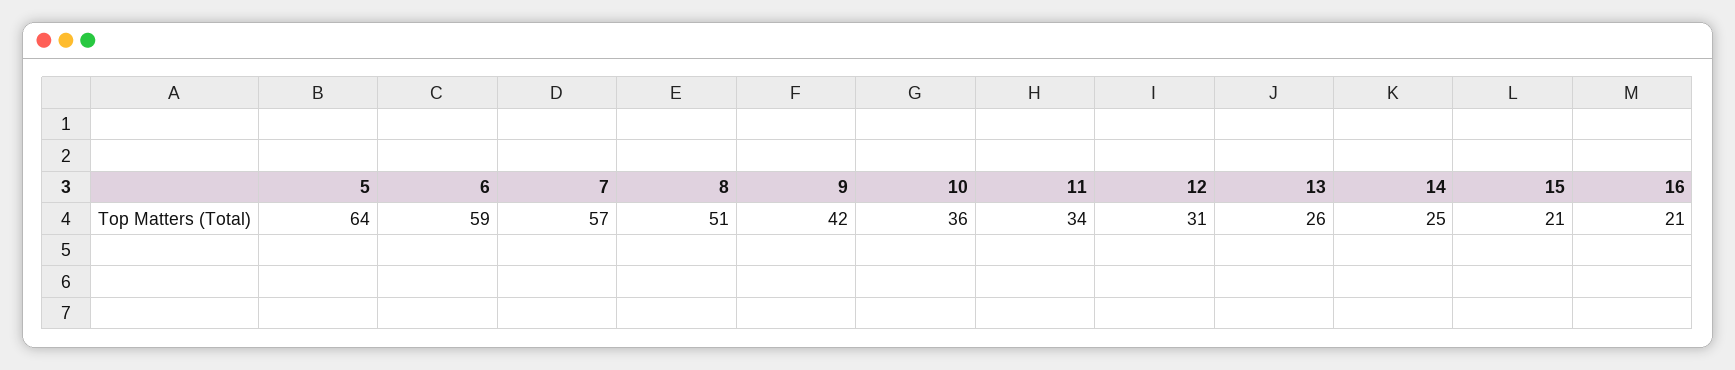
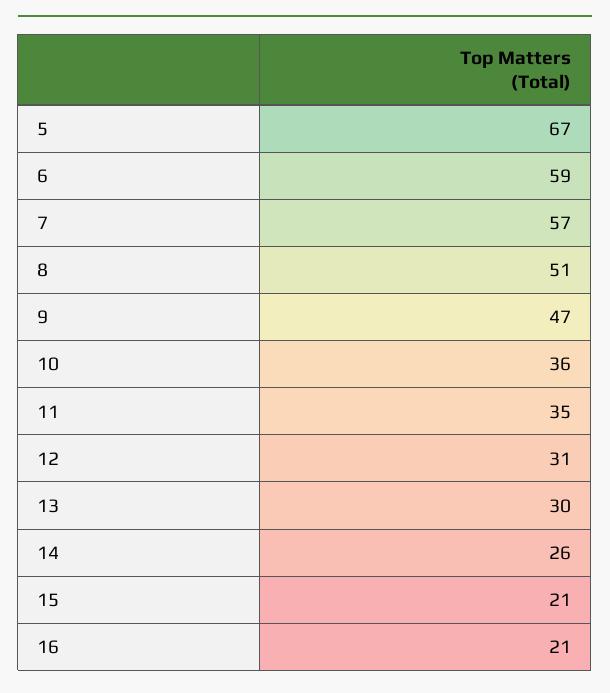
  {
-   "5": 64,
+   "5": 67,
    "6": 59,
    "7": 57,
    "8": 51,
-   "9": 42,
+   "9": 47,
    "10": 36,
-   "11": 34,
+   "11": 35,
    "12": 31,
-   "13": 26,
+   "13": 30,
-   "14": 25,
+   "14": 26,
    "15": 21,
    "16": 21
  }

